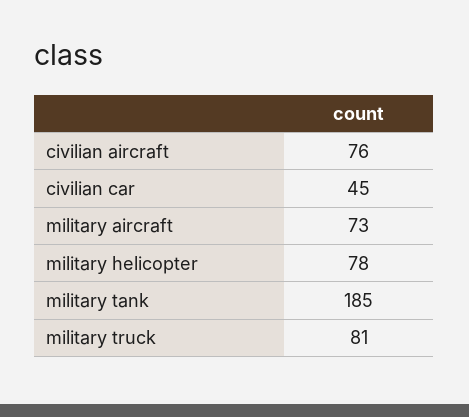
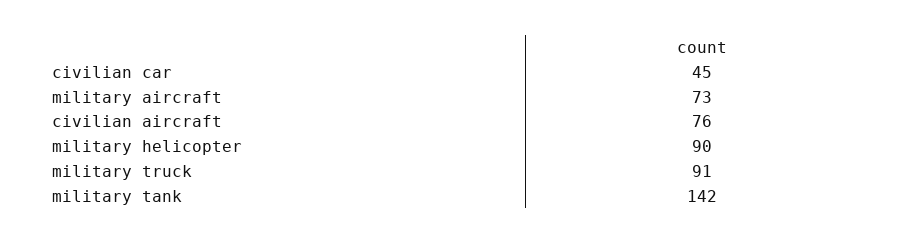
  {
    "civilian aircraft": 76,
    "civilian car": 45,
    "military aircraft": 73,
-   "military helicopter": 78,
+   "military helicopter": 90,
-   "military tank": 185,
+   "military tank": 142,
-   "military truck": 81
+   "military truck": 91
  }

